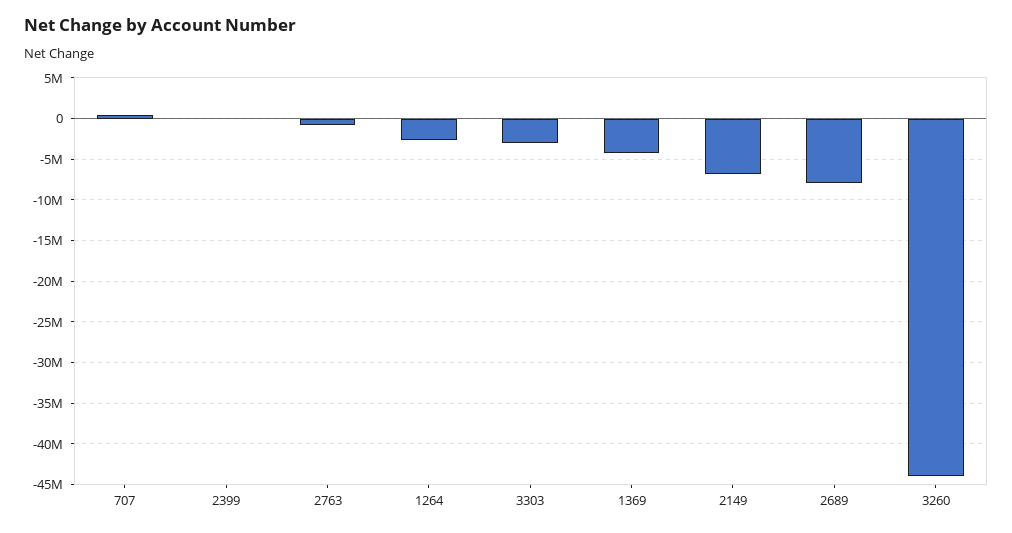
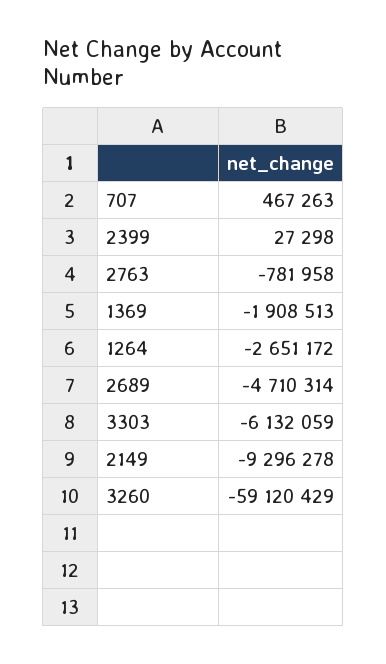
  {
    "707": 467263,
    "2399": 27298,
    "2763": -781958,
    "1264": -2651172,
-   "3303": -3000000,
+   "3303": -6132059,
-   "1369": -4000000,
+   "1369": -1908513,
-   "2149": -7000000,
+   "2149": -9296278,
-   "2689": -8000000,
+   "2689": -4710314,
-   "3260": -44000000
+   "3260": -59120429
  }

